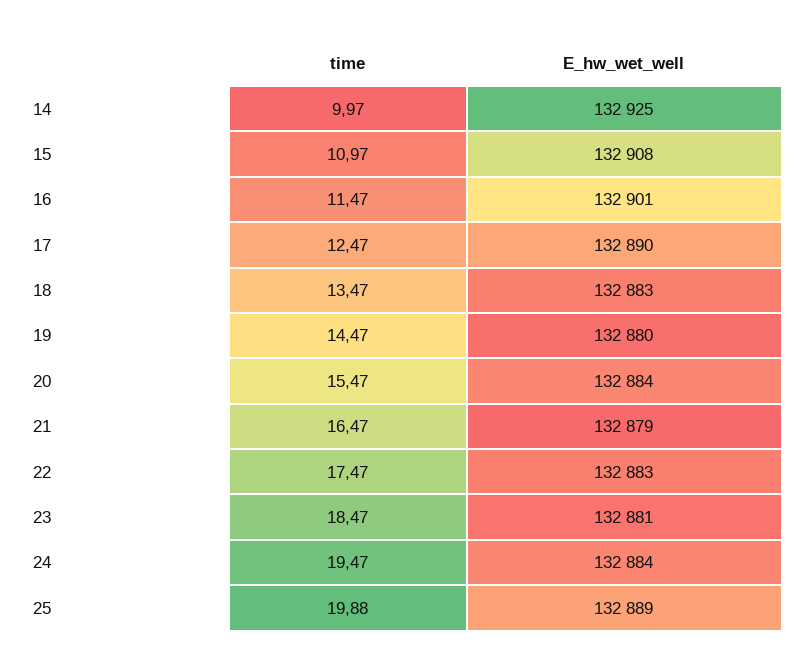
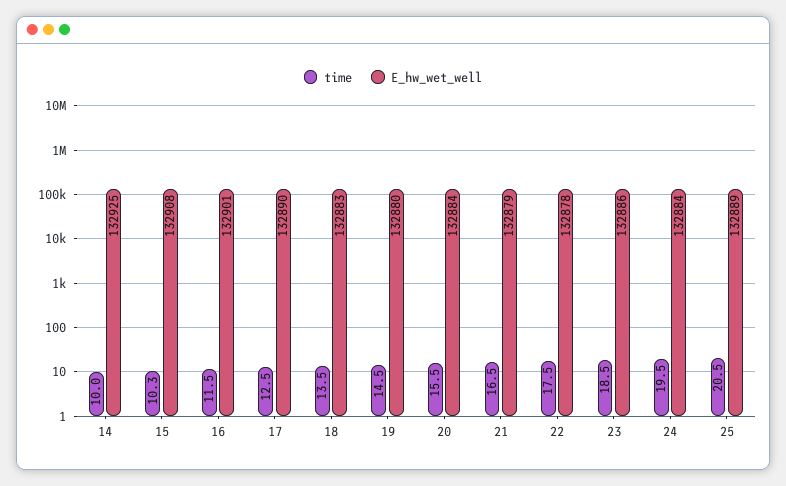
  {
    "time": {
      "14": 9.97,
-     "15": 10.97,
+     "15": 10.3,
      "16": 11.47,
      "17": 12.47,
      "18": 13.47,
      "19": 14.47,
      "20": 15.47,
      "21": 16.47,
      "22": 17.47,
      "23": 18.47,
      "24": 19.47,
-     "25": 19.88
+     "25": 20.5
    },
    "E_hw_wet_well": {
      "14": 132925,
      "15": 132908,
      "16": 132901,
      "17": 132890,
      "18": 132883,
      "19": 132880,
      "20": 132884,
      "21": 132879,
-     "22": 132883,
+     "22": 132878,
-     "23": 132881,
+     "23": 132886,
      "24": 132884,
      "25": 132889
    }
  }

